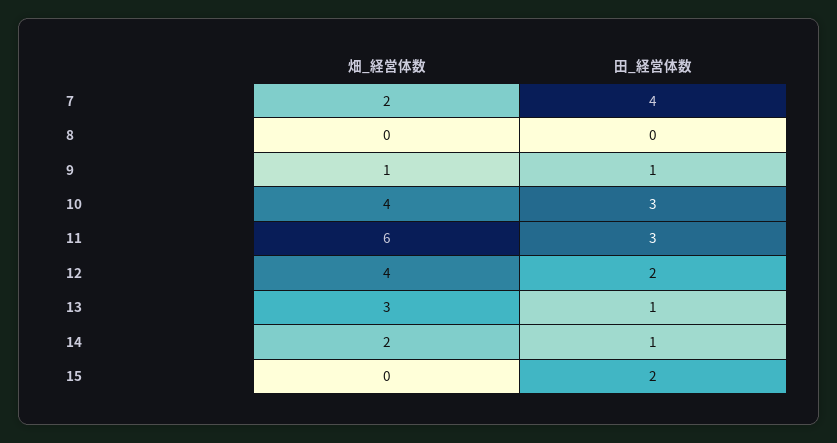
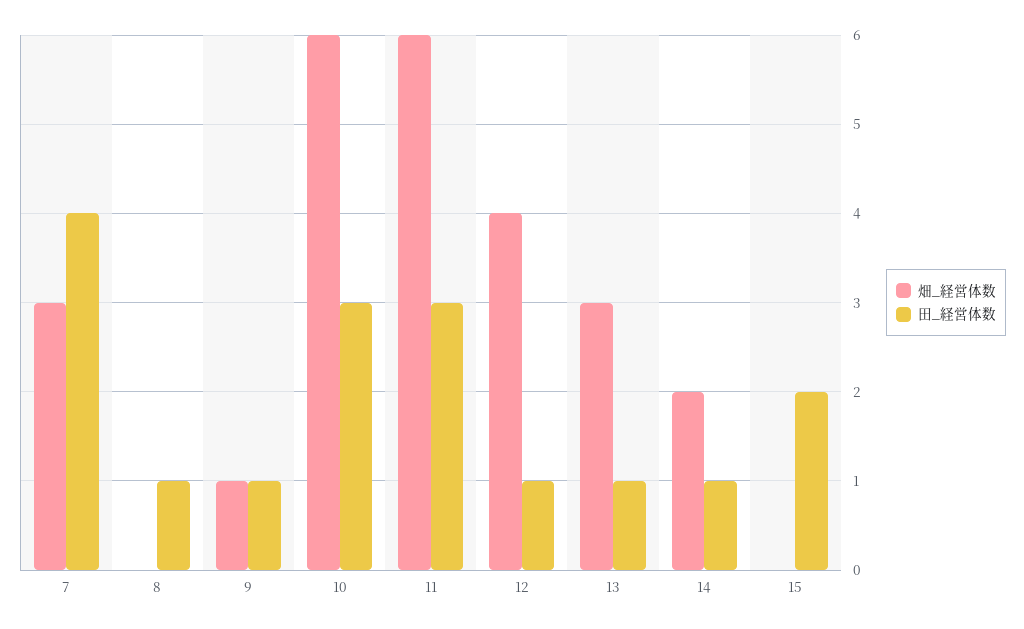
  {
    "畑_経営体数": {
-     "7": 2,
+     "7": 3,
      "8": 0,
      "9": 1,
-     "10": 4,
+     "10": 6,
      "11": 6,
      "12": 4,
      "13": 3,
      "14": 2,
      "15": 0
    },
    "田_経営体数": {
      "7": 4,
-     "8": 0,
+     "8": 1,
      "9": 1,
      "10": 3,
      "11": 3,
-     "12": 2,
+     "12": 1,
      "13": 1,
      "14": 1,
      "15": 2
    }
  }

